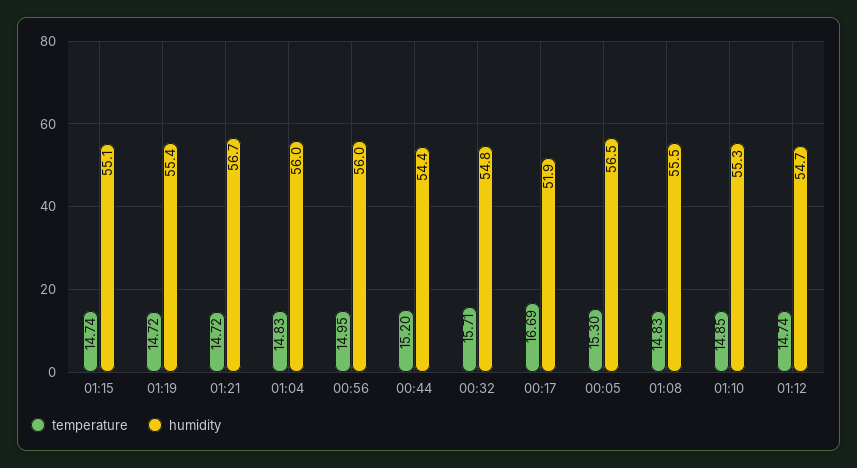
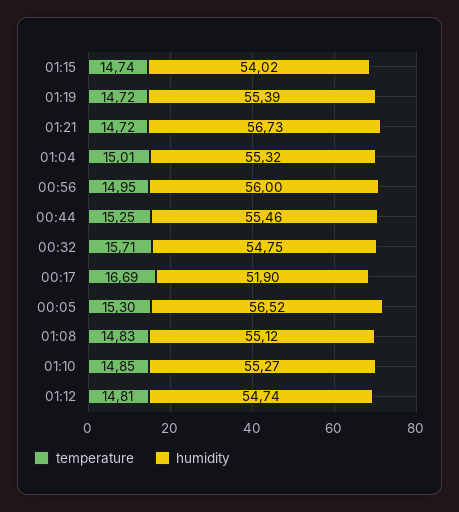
  {
    "temperature": {
      "01:15": 14.74,
      "01:19": 14.72,
      "01:21": 14.72,
-     "01:04": 14.83,
+     "01:04": 15.01,
      "00:56": 14.95,
-     "00:44": 15.2,
+     "00:44": 15.25,
      "00:32": 15.71,
      "00:17": 16.69,
      "00:05": 15.3,
      "01:08": 14.83,
      "01:10": 14.85,
-     "01:12": 14.74
+     "01:12": 14.81
    },
    "humidity": {
-     "01:15": 55.1,
+     "01:15": 54.02,
      "01:19": 55.39,
      "01:21": 56.73,
-     "01:04": 56,
+     "01:04": 55.32,
      "00:56": 56,
-     "00:44": 54.4,
+     "00:44": 55.46,
      "00:32": 54.75,
      "00:17": 51.9,
      "00:05": 56.52,
-     "01:08": 55.5,
+     "01:08": 55.12,
      "01:10": 55.27,
      "01:12": 54.74
    }
  }

